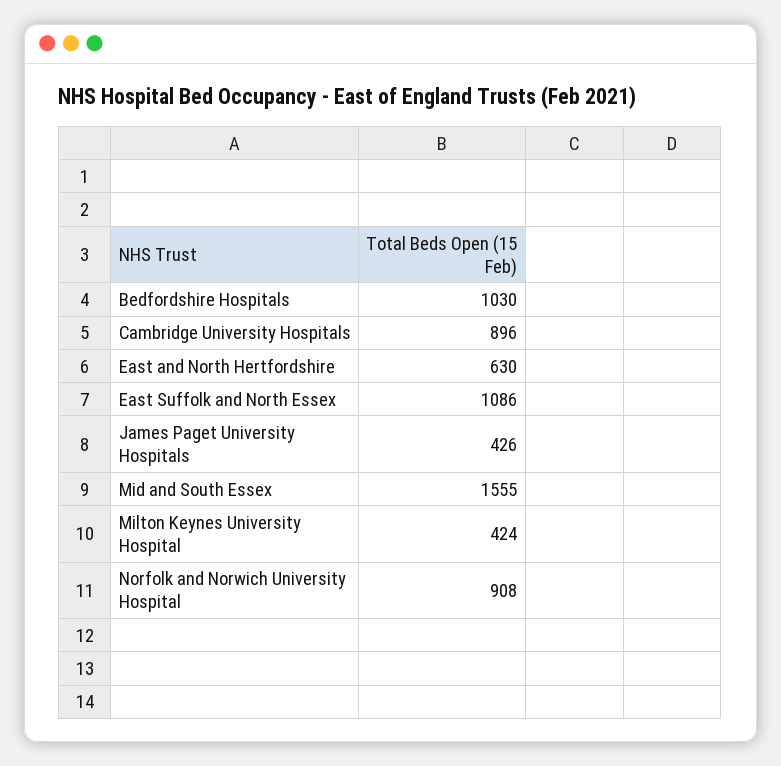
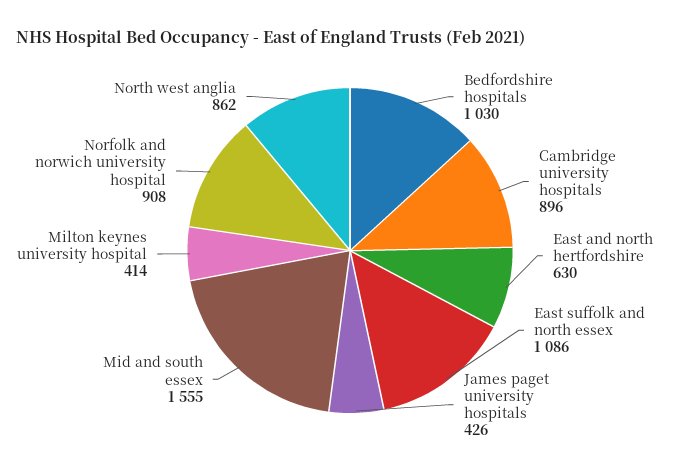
  {
    "Bedfordshire Hospitals": 1030,
    "Cambridge University Hospitals": 896,
    "East and North Hertfordshire": 630,
    "East Suffolk and North Essex": 1086,
    "James Paget University Hospitals": 426,
    "Mid and South Essex": 1555,
-   "Milton Keynes University Hospital": 424,
+   "Milton Keynes University Hospital": 414,
-   "Norfolk and Norwich University Hospital": 908
+   "Norfolk and Norwich University Hospital": 908,
+   "North west anglia": 862
  }

